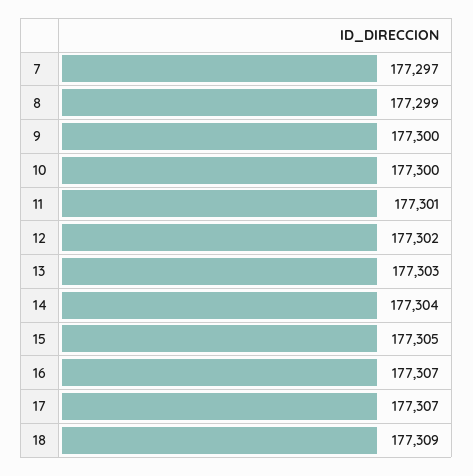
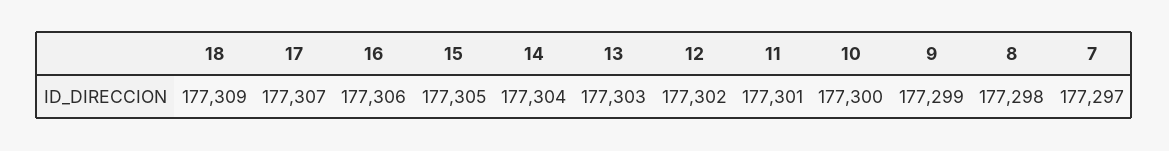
  {
    "7": 177297,
-   "8": 177299,
+   "8": 177298,
-   "9": 177300,
+   "9": 177299,
    "10": 177300,
    "11": 177301,
    "12": 177302,
    "13": 177303,
    "14": 177304,
    "15": 177305,
-   "16": 177307,
+   "16": 177306,
    "17": 177307,
    "18": 177309
  }

